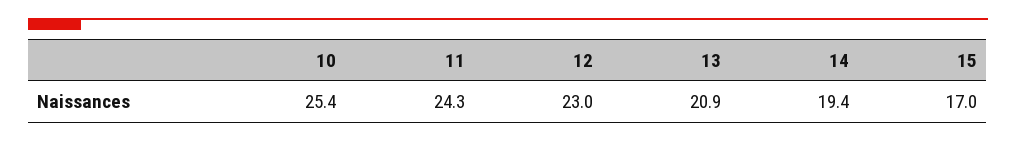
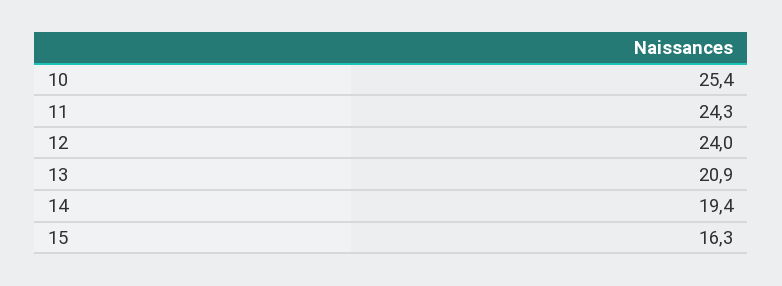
  {
    "10": 25.4,
    "11": 24.3,
-   "12": 23,
+   "12": 24,
    "13": 20.9,
    "14": 19.4,
-   "15": 17
+   "15": 16.3
  }

